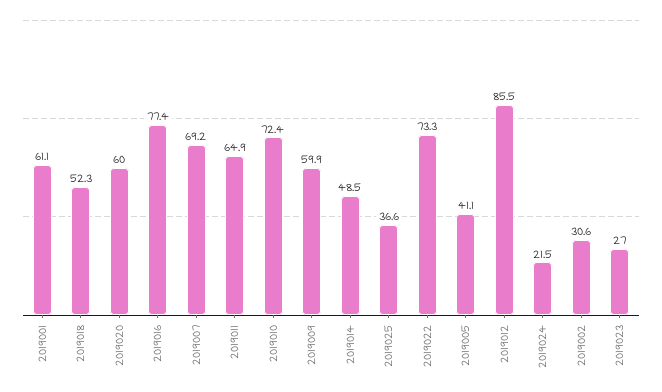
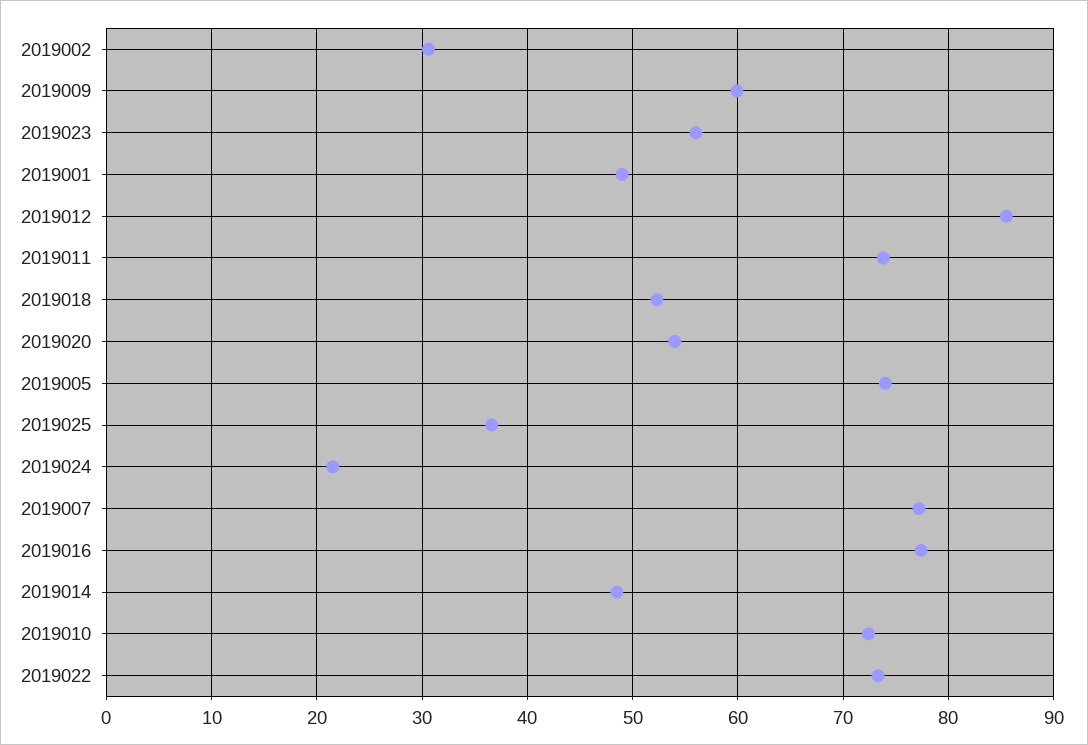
  {
-   "2019001": 61.1,
+   "2019001": 49,
    "2019018": 52.3,
-   "2019020": 60,
+   "2019020": 54,
    "2019016": 77.4,
-   "2019007": 69.2,
+   "2019007": 77,
-   "2019011": 64.9,
+   "2019011": 74,
    "2019010": 72.4,
    "2019009": 59.9,
    "2019014": 48.5,
    "2019025": 36.6,
    "2019022": 73.3,
-   "2019005": 41.1,
+   "2019005": 74,
    "2019012": 85.5,
    "2019024": 21.5,
    "2019002": 30.6,
-   "2019023": 27
+   "2019023": 56
  }

